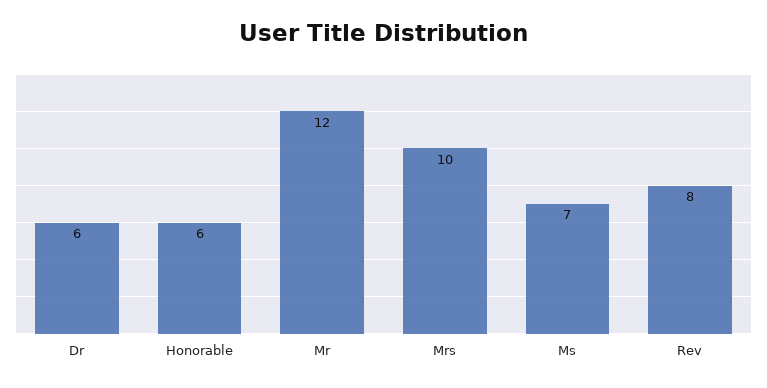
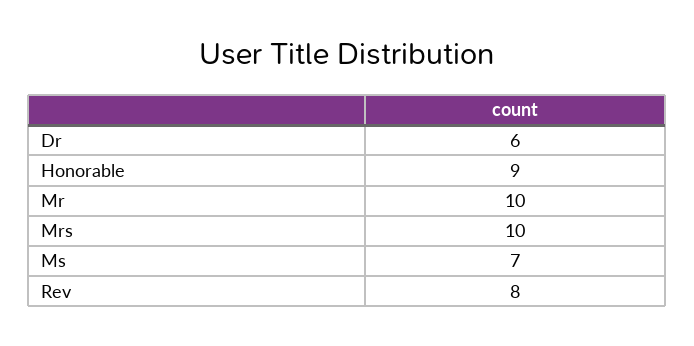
  {
    "Dr": 6,
-   "Honorable": 6,
+   "Honorable": 9,
-   "Mr": 12,
+   "Mr": 10,
    "Mrs": 10,
    "Ms": 7,
    "Rev": 8
  }

